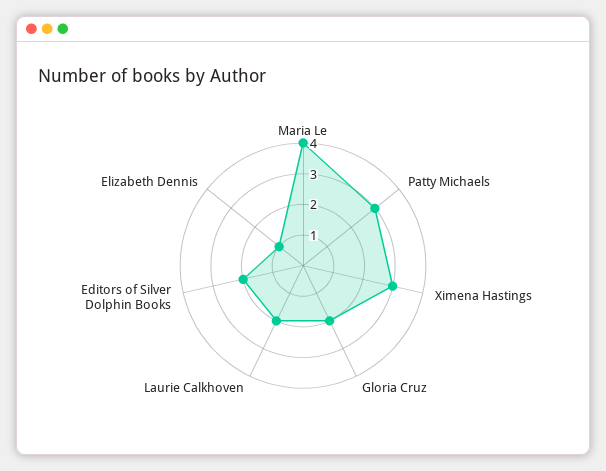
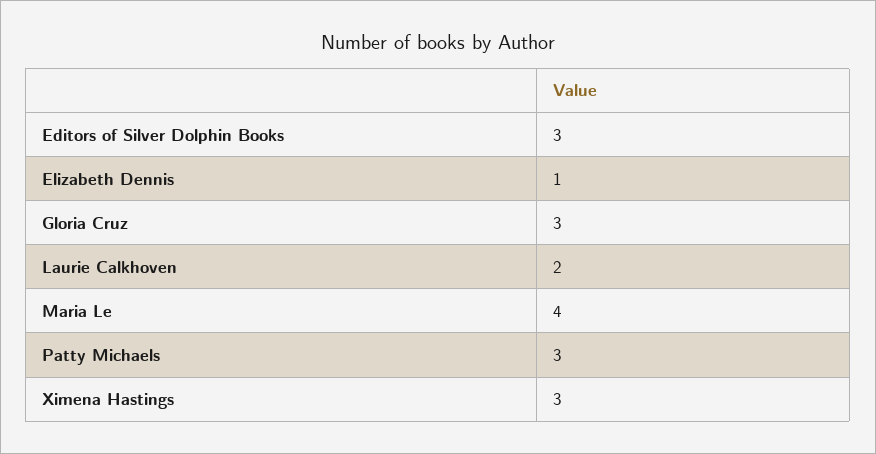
  {
    "Maria Le": 4,
    "Patty Michaels": 3,
    "Ximena Hastings": 3,
-   "Gloria Cruz": 2,
+   "Gloria Cruz": 3,
    "Laurie Calkhoven": 2,
-   "Editors of Silver Dolphin Books": 2,
+   "Editors of Silver Dolphin Books": 3,
    "Elizabeth Dennis": 1
  }

